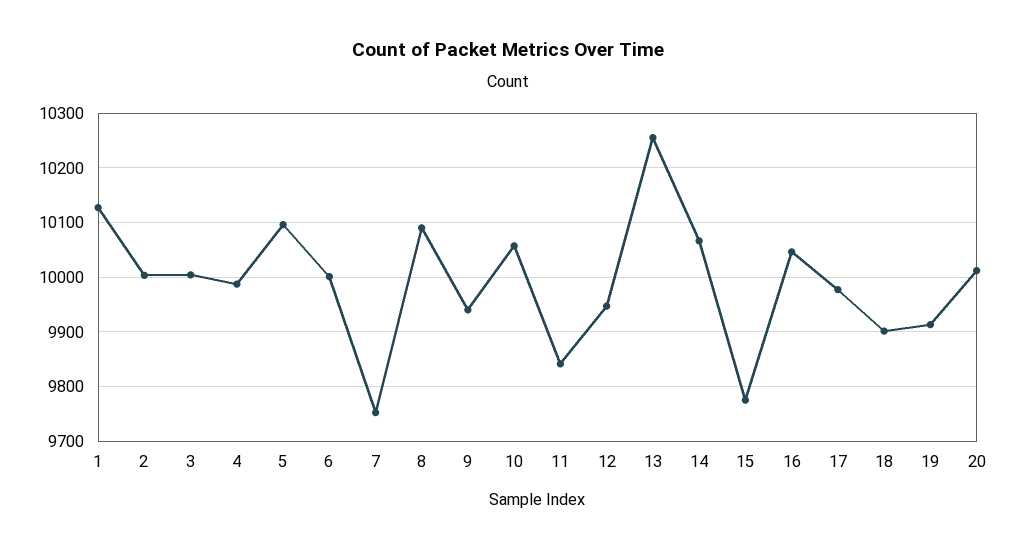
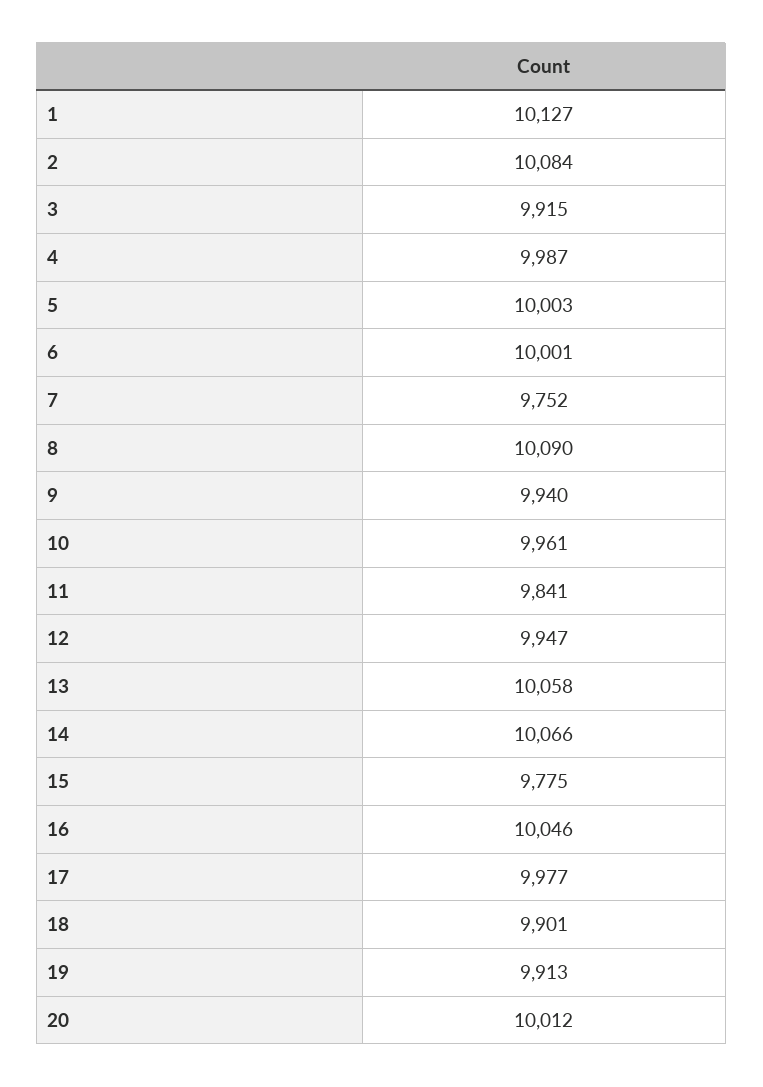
  {
    "1": 10127,
-   "2": 10000,
+   "2": 10084,
-   "3": 10000,
+   "3": 9915,
    "4": 9987,
-   "5": 10100,
+   "5": 10003,
    "6": 10001,
    "7": 9752,
    "8": 10090,
    "9": 9940,
-   "10": 10060,
+   "10": 9961,
    "11": 9841,
    "12": 9947,
-   "13": 10260,
+   "13": 10058,
    "14": 10066,
    "15": 9775,
    "16": 10046,
    "17": 9977,
    "18": 9901,
    "19": 9913,
    "20": 10012
  }

